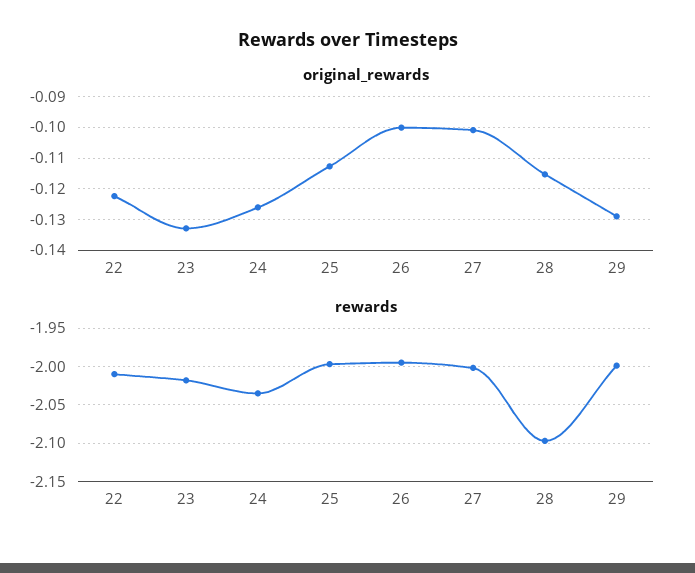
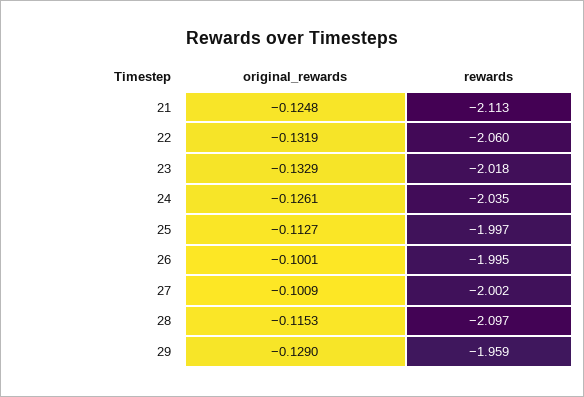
  {
    "original_rewards": {
-     "22": -0.122,
+     "22": -0.1319,
      "23": -0.1329,
      "24": -0.1261,
      "25": -0.1127,
      "26": -0.1001,
      "27": -0.1009,
      "28": -0.1153,
-     "29": -0.129
+     "29": -0.129,
+     "21": -0.1248
    },
    "rewards": {
-     "22": -2.01,
+     "22": -2.06,
      "23": -2.018,
      "24": -2.035,
      "25": -1.997,
      "26": -1.995,
      "27": -2.002,
      "28": -2.097,
-     "29": -2
+     "29": -1.959,
+     "21": -2.113
    }
  }

